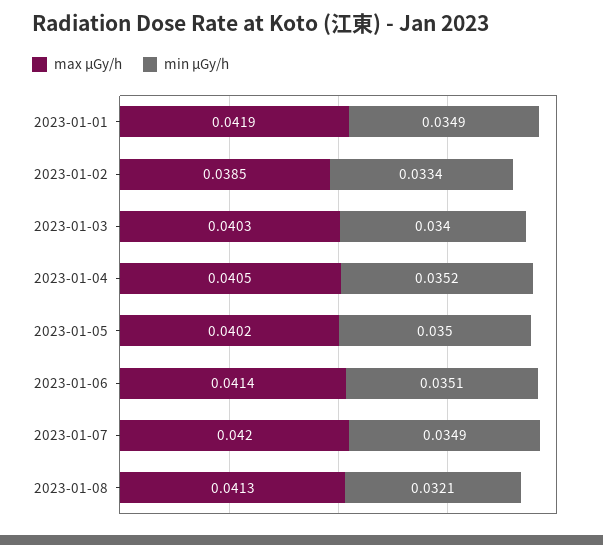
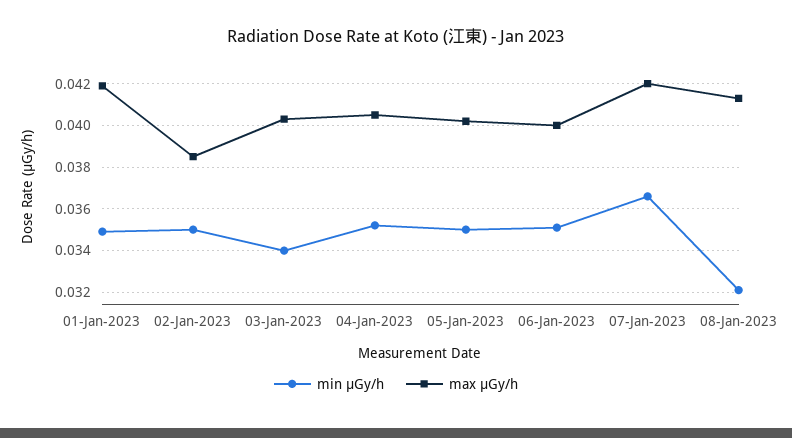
  {
    "max μGy/h": {
      "2023-01-01": 0.0419,
      "2023-01-02": 0.0385,
      "2023-01-03": 0.0403,
      "2023-01-04": 0.0405,
      "2023-01-05": 0.0402,
-     "2023-01-06": 0.0414,
+     "2023-01-06": 0.04,
      "2023-01-07": 0.042,
      "2023-01-08": 0.0413
    },
    "min μGy/h": {
      "2023-01-01": 0.0349,
-     "2023-01-02": 0.0334,
+     "2023-01-02": 0.035,
      "2023-01-03": 0.034,
      "2023-01-04": 0.0352,
      "2023-01-05": 0.035,
      "2023-01-06": 0.0351,
-     "2023-01-07": 0.0349,
+     "2023-01-07": 0.0365,
      "2023-01-08": 0.0321
    }
  }

